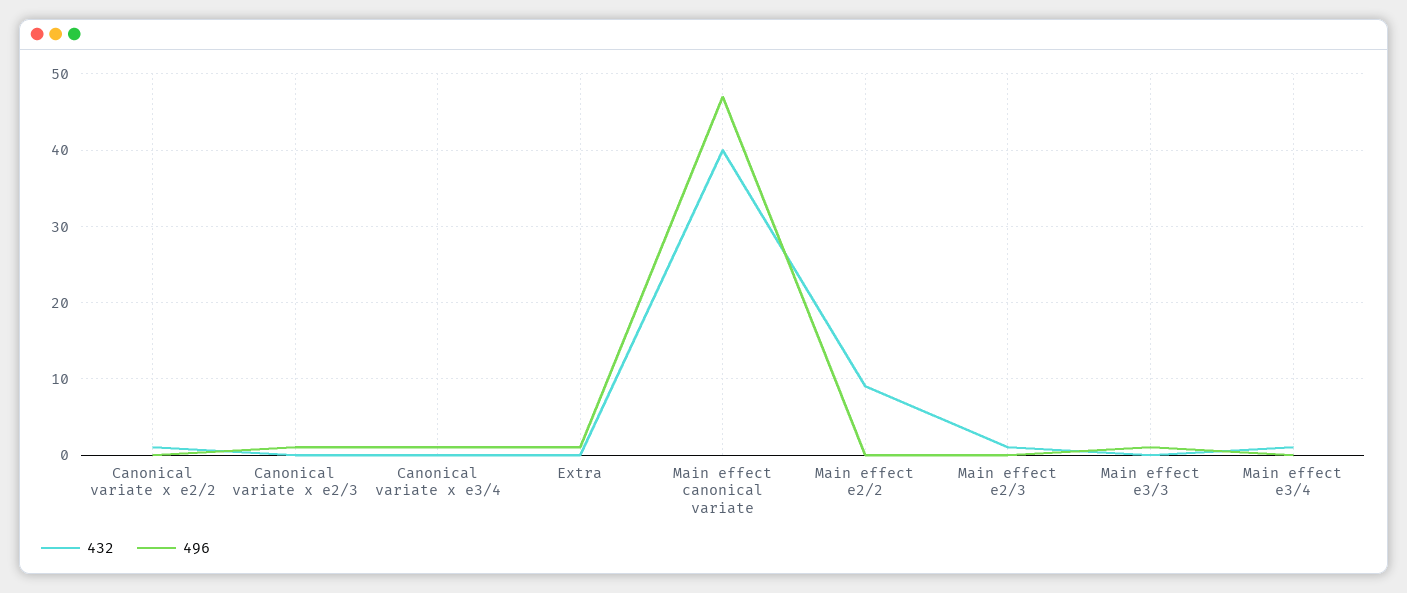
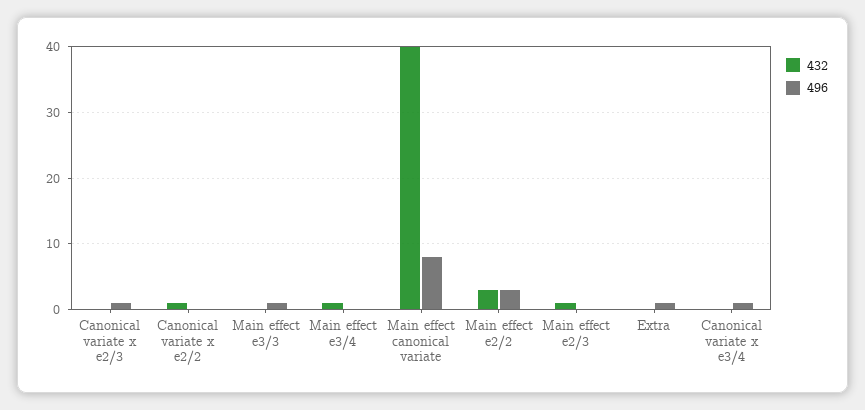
  {
    "432": {
      "Canonical variate x e2/2": 1,
      "Canonical variate x e2/3": 0,
      "Canonical variate x e3/4": 0,
      "Extra": 0,
      "Main effect canonical variate": 40,
-     "Main effect e2/2": 9,
+     "Main effect e2/2": 3,
      "Main effect e2/3": 1,
      "Main effect e3/3": 0,
      "Main effect e3/4": 1
    },
    "496": {
      "Canonical variate x e2/2": 0,
      "Canonical variate x e2/3": 1,
      "Canonical variate x e3/4": 1,
      "Extra": 1,
-     "Main effect canonical variate": 47,
+     "Main effect canonical variate": 8,
-     "Main effect e2/2": 0,
+     "Main effect e2/2": 3,
      "Main effect e2/3": 0,
      "Main effect e3/3": 1,
      "Main effect e3/4": 0
    }
  }

